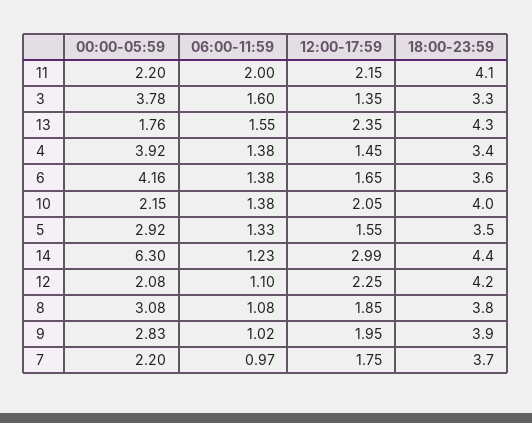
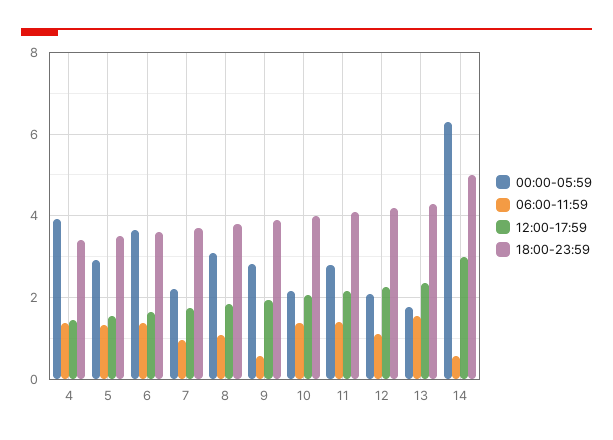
  {
    "00:00-05:59": {
-     "11": 2.2,
+     "11": 2.8,
-     "3": 3.78,
      "13": 1.76,
      "4": 3.92,
-     "6": 4.16,
+     "6": 3.6,
      "10": 2.15,
      "5": 2.92,
      "14": 6.3,
      "12": 2.08,
      "8": 3.08,
      "9": 2.83,
      "7": 2.2
    },
    "06:00-11:59": {
-     "11": 2,
+     "11": 1.4,
-     "3": 1.6,
      "13": 1.55,
      "4": 1.38,
      "6": 1.38,
      "10": 1.38,
      "5": 1.33,
-     "14": 1.23,
+     "14": 0.6,
      "12": 1.1,
      "8": 1.08,
-     "9": 1.02,
+     "9": 0.6,
      "7": 0.97
    },
    "12:00-17:59": {
      "11": 2.15,
-     "3": 1.35,
      "13": 2.35,
      "4": 1.45,
      "6": 1.65,
      "10": 2.05,
      "5": 1.55,
      "14": 2.99,
      "12": 2.25,
      "8": 1.85,
      "9": 1.95,
      "7": 1.75
    },
    "18:00-23:59": {
      "11": 4.1,
-     "3": 3.3,
      "13": 4.3,
      "4": 3.4,
      "6": 3.6,
      "10": 4,
      "5": 3.5,
-     "14": 4.4,
+     "14": 5,
      "12": 4.2,
      "8": 3.8,
      "9": 3.9,
      "7": 3.7
    }
  }

